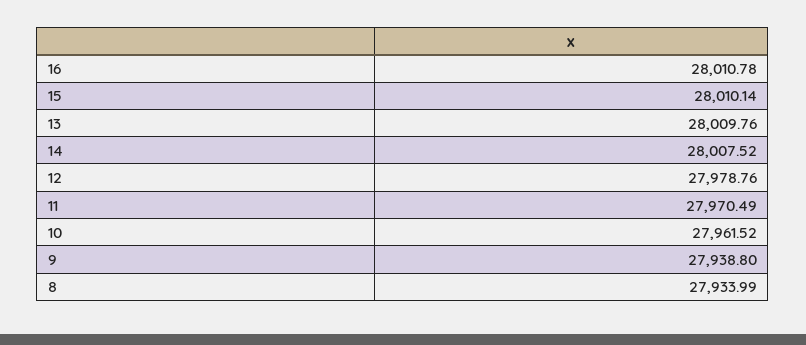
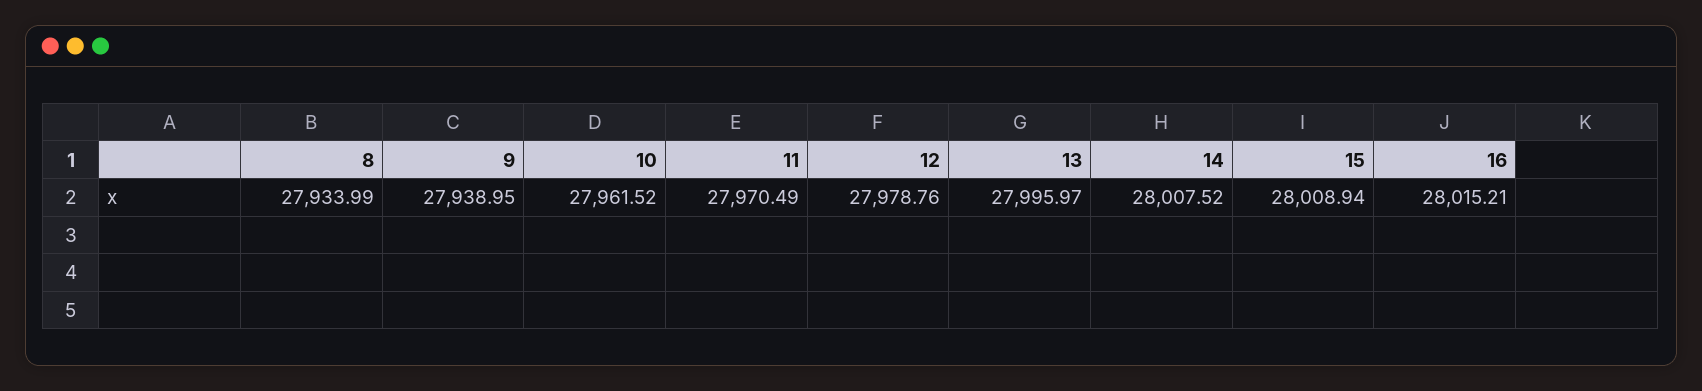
  {
-   "16": 28010.78,
+   "16": 28015.21,
-   "15": 28010.14,
+   "15": 28008.94,
-   "13": 28009.76,
+   "13": 27995.97,
    "14": 28007.52,
    "12": 27978.76,
    "11": 27970.49,
    "10": 27961.52,
-   "9": 27938.8,
+   "9": 27938.95,
    "8": 27933.99
  }

